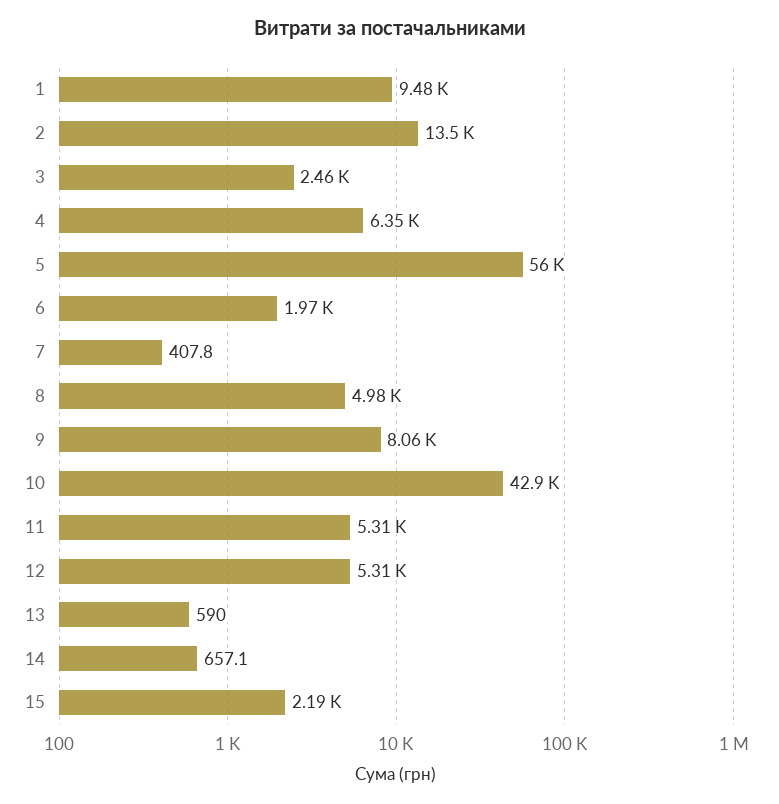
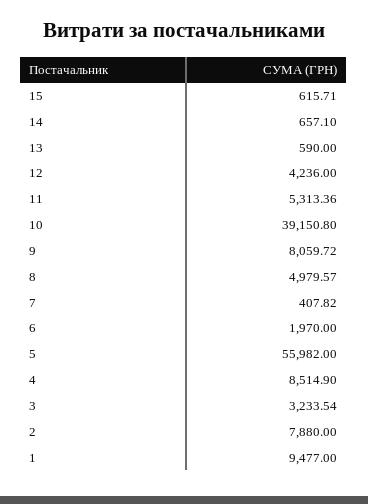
  {
    "1": 9477,
-   "2": 13500,
+   "2": 7880,
-   "3": 2460,
+   "3": 3233.54,
-   "4": 6350,
+   "4": 8514.9,
    "5": 55982,
    "6": 1970,
    "7": 407.82,
    "8": 4979.57,
    "9": 8059.72,
-   "10": 42900,
+   "10": 39150.8,
    "11": 5313.36,
-   "12": 5310,
+   "12": 4236,
    "13": 590,
    "14": 657.1,
-   "15": 2190
+   "15": 615.71
  }

